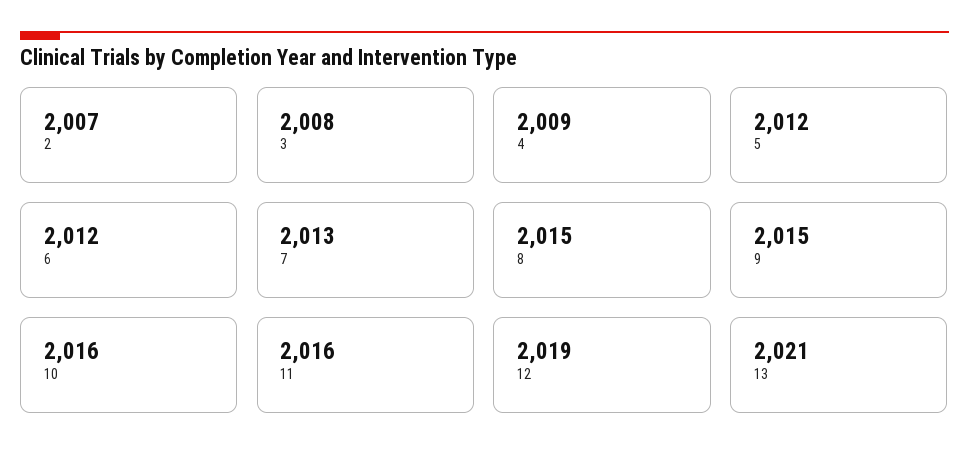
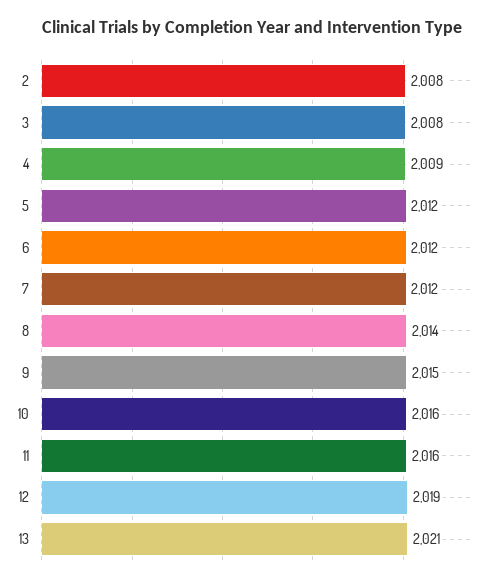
  {
-   "2": 2007,
+   "2": 2008,
    "3": 2008,
    "4": 2009,
    "5": 2012,
    "6": 2012,
-   "7": 2013,
+   "7": 2012,
-   "8": 2015,
+   "8": 2014,
    "9": 2015,
    "10": 2016,
    "11": 2016,
    "12": 2019,
    "13": 2021
  }

